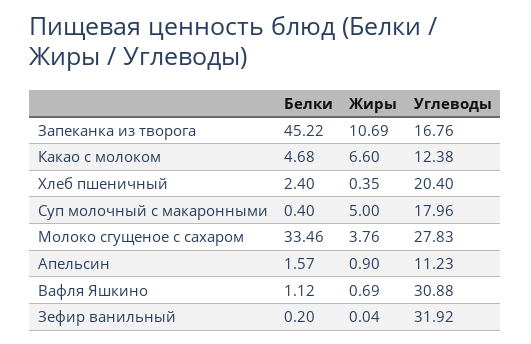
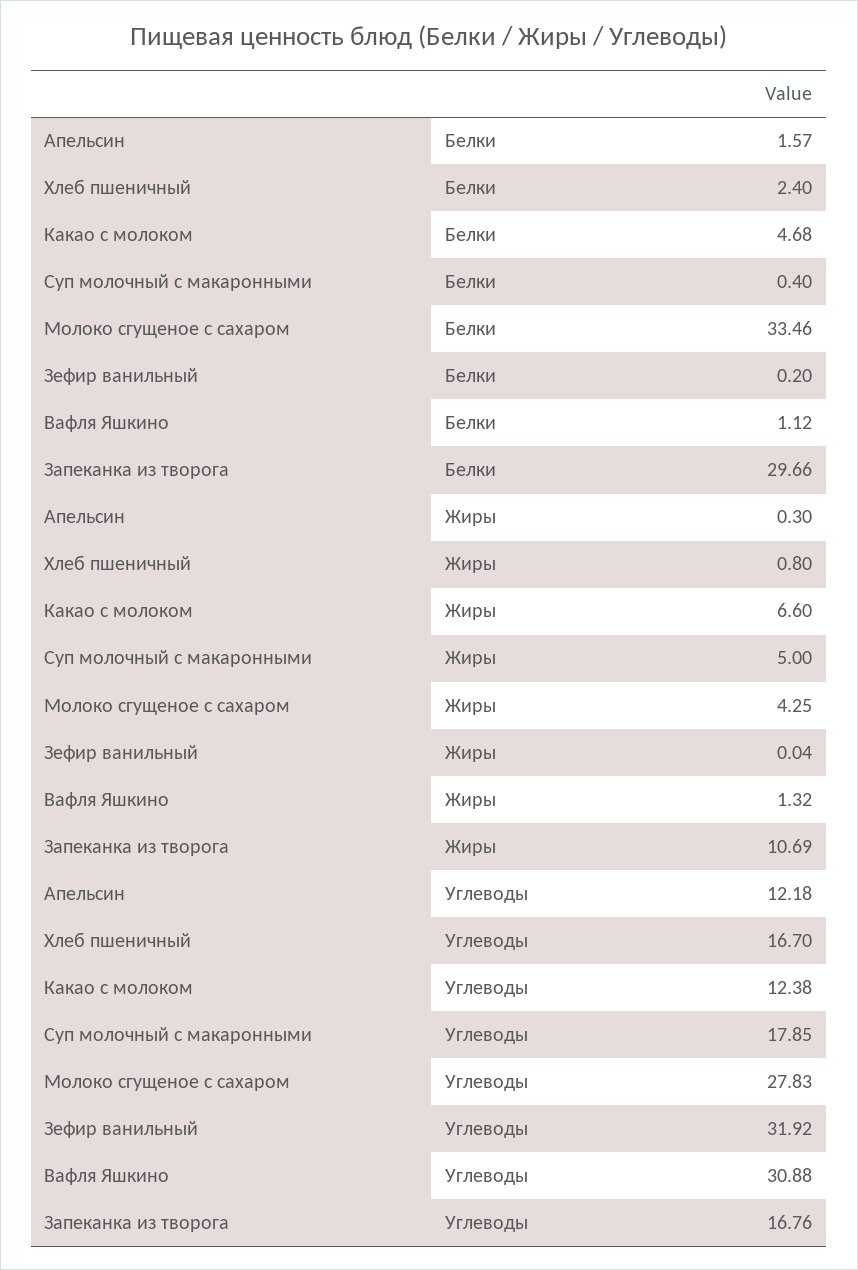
  {
    "Белки": {
-     "Запеканка из творога": 45.22,
+     "Запеканка из творога": 29.66,
      "Какао с молоком": 4.68,
      "Хлеб пшеничный": 2.4,
      "Суп молочный с макаронными": 0.4,
      "Молоко сгущеное с сахаром": 33.46,
      "Апельсин": 1.57,
      "Вафля Яшкино": 1.12,
      "Зефир ванильный": 0.2
    },
    "Жиры": {
      "Запеканка из творога": 10.69,
      "Какао с молоком": 6.6,
-     "Хлеб пшеничный": 0.35,
+     "Хлеб пшеничный": 0.8,
      "Суп молочный с макаронными": 5,
-     "Молоко сгущеное с сахаром": 3.76,
+     "Молоко сгущеное с сахаром": 4.25,
-     "Апельсин": 0.9,
+     "Апельсин": 0.3,
-     "Вафля Яшкино": 0.69,
+     "Вафля Яшкино": 1.32,
      "Зефир ванильный": 0.04
    },
    "Углеводы": {
      "Запеканка из творога": 16.76,
      "Какао с молоком": 12.38,
-     "Хлеб пшеничный": 20.4,
+     "Хлеб пшеничный": 16.7,
-     "Суп молочный с макаронными": 17.96,
+     "Суп молочный с макаронными": 17.85,
      "Молоко сгущеное с сахаром": 27.83,
-     "Апельсин": 11.23,
+     "Апельсин": 12.18,
      "Вафля Яшкино": 30.88,
      "Зефир ванильный": 31.92
    }
  }

